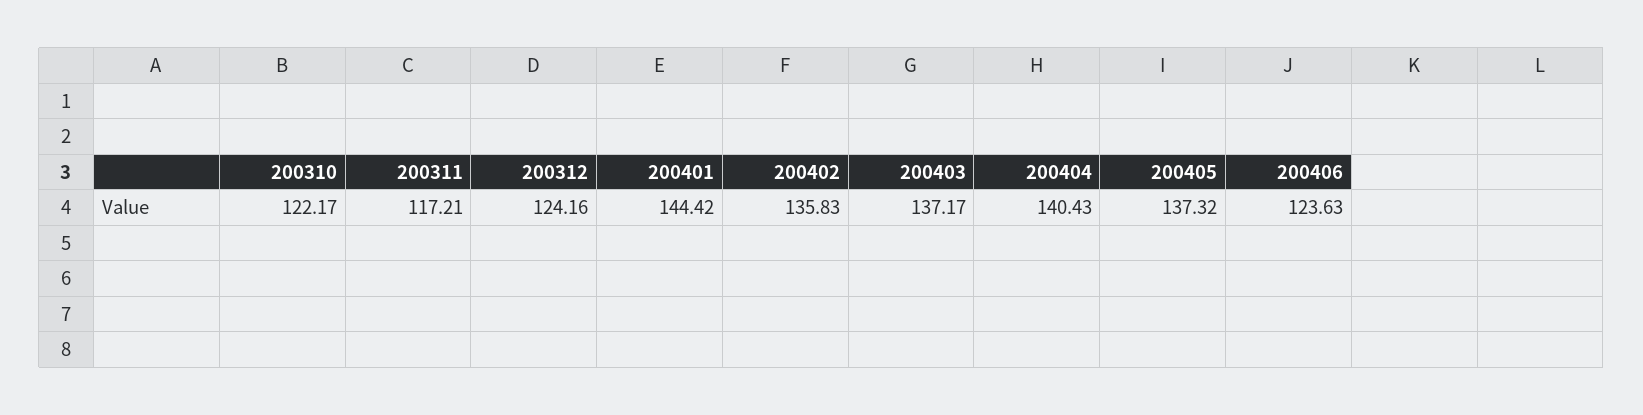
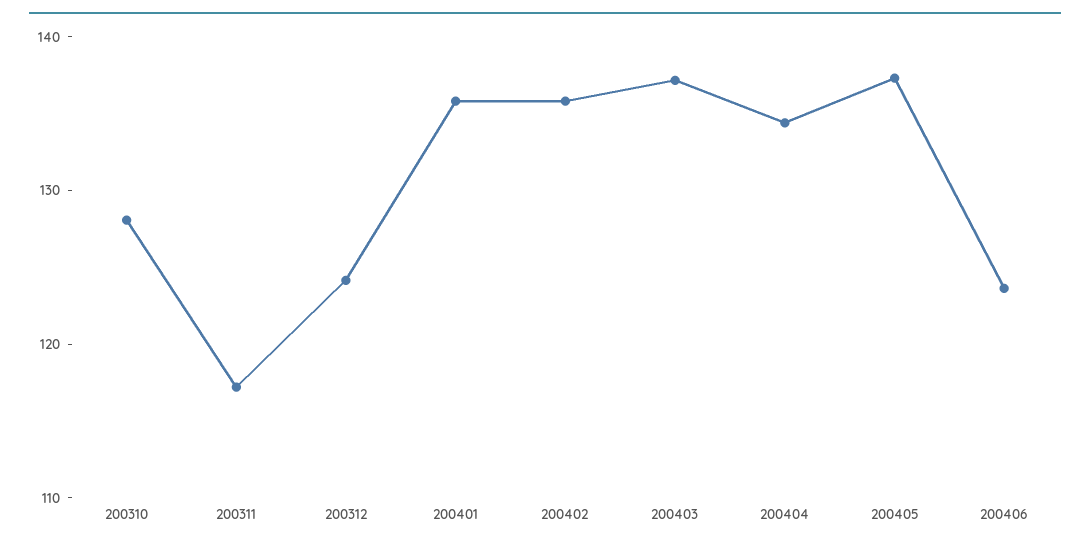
  {
-   "200310": 122.17,
+   "200310": 128,
    "200311": 117.21,
    "200312": 124.16,
-   "200401": 144.42,
+   "200401": 136,
    "200402": 135.83,
    "200403": 137.17,
-   "200404": 140.43,
+   "200404": 134,
    "200405": 137.32,
    "200406": 123.63
  }

